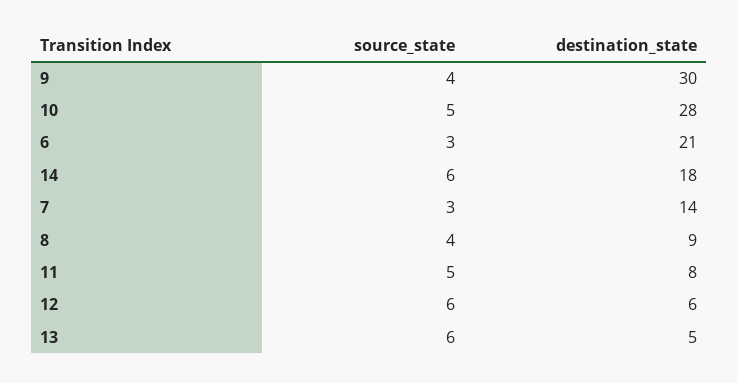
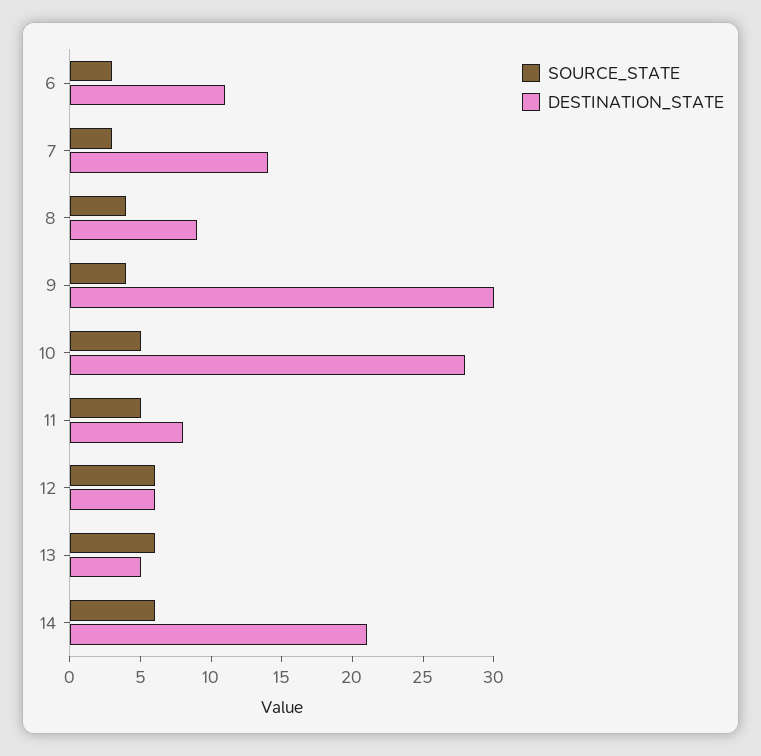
  {
    "source_state": {
      "9": 4,
      "10": 5,
      "6": 3,
      "14": 6,
      "7": 3,
      "8": 4,
      "11": 5,
      "12": 6,
      "13": 6
    },
    "destination_state": {
      "9": 30,
      "10": 28,
-     "6": 21,
+     "6": 11,
-     "14": 18,
+     "14": 21,
      "7": 14,
      "8": 9,
      "11": 8,
      "12": 6,
      "13": 5
    }
  }

